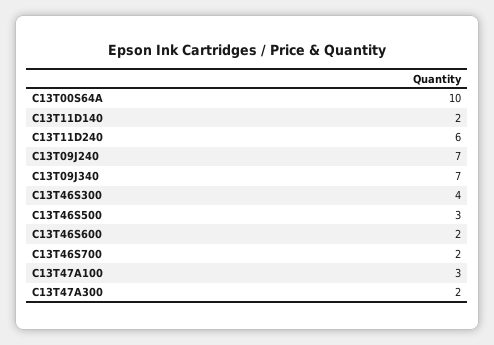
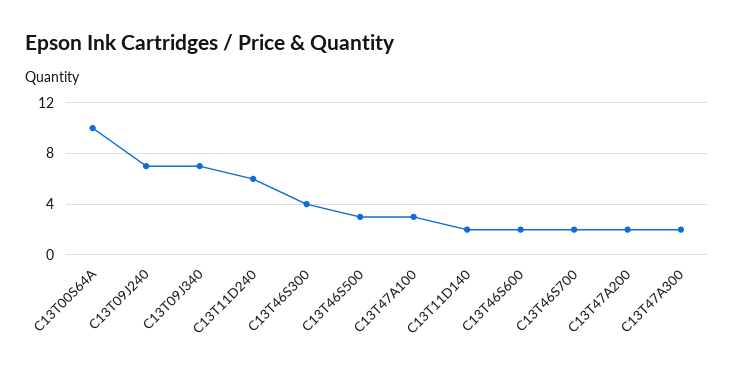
  {
    "C13T00S64A": 10,
    "C13T11D140": 2,
    "C13T11D240": 6,
    "C13T09J240": 7,
    "C13T09J340": 7,
    "C13T46S300": 4,
    "C13T46S500": 3,
    "C13T46S600": 2,
    "C13T46S700": 2,
    "C13T47A100": 3,
-   "C13T47A300": 2
+   "C13T47A300": 2,
+   "C13T47A200": 2
  }

